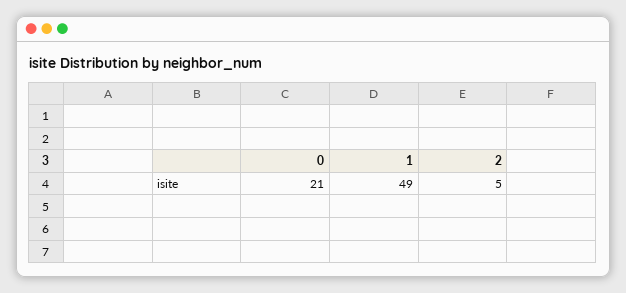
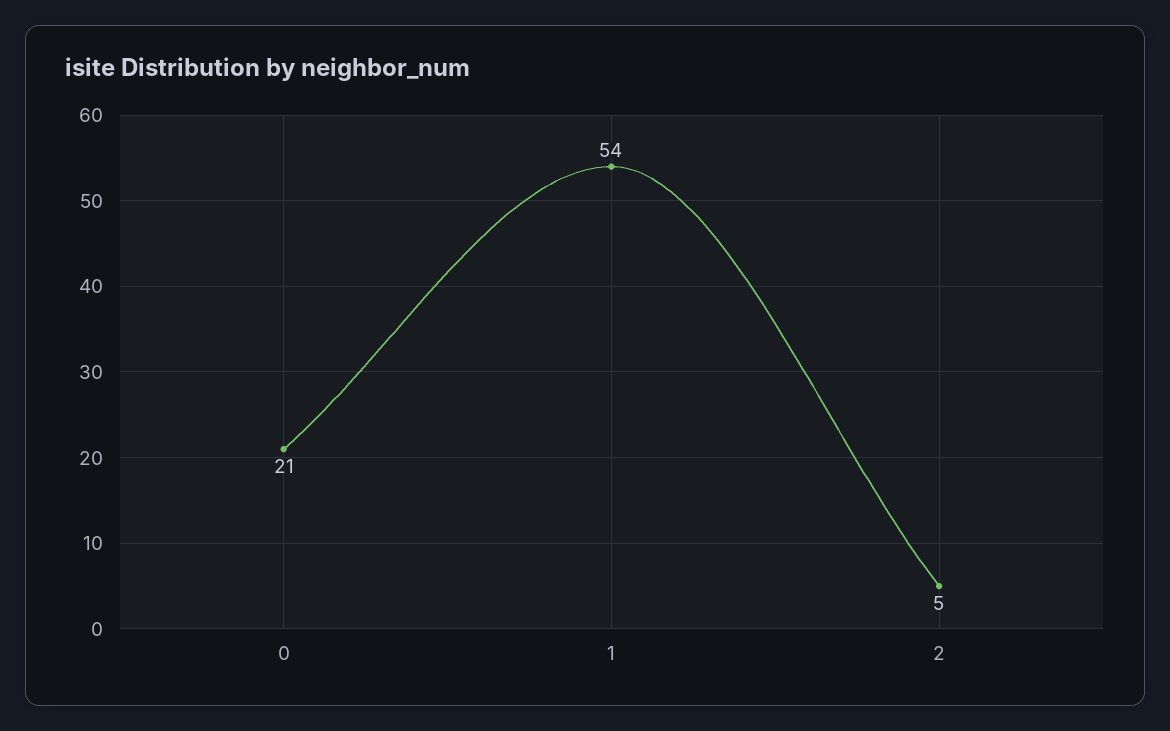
  {
    "0": 21,
-   "1": 49,
+   "1": 54,
    "2": 5
  }

